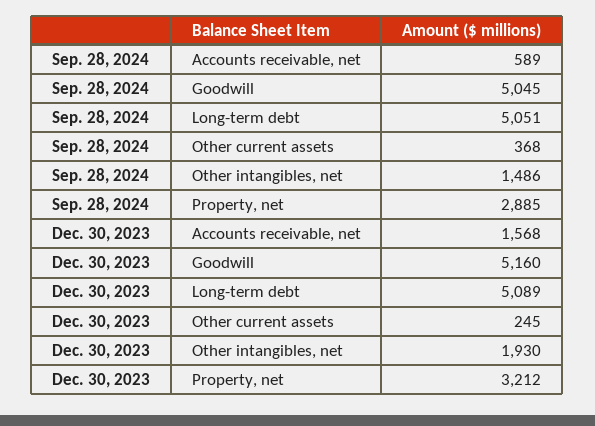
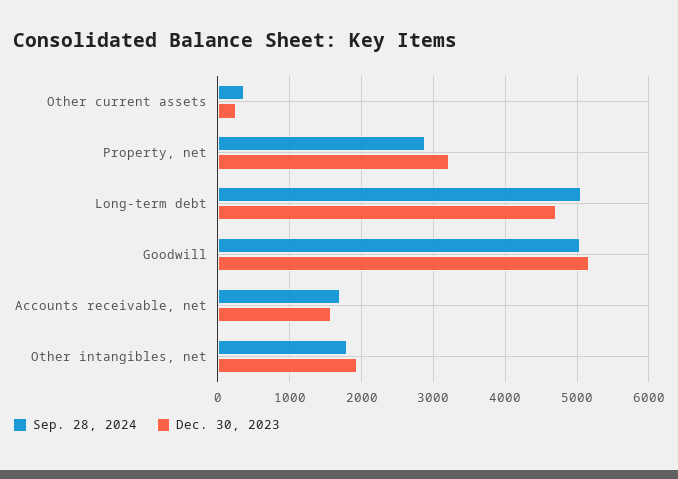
  {
    "Sep. 28, 2024": {
-     "Accounts receivable, net": 589,
+     "Accounts receivable, net": 1700,
      "Goodwill": 5045,
      "Long-term debt": 5051,
      "Other current assets": 368,
-     "Other intangibles, net": 1486,
+     "Other intangibles, net": 1800,
      "Property, net": 2885
    },
    "Dec. 30, 2023": {
      "Accounts receivable, net": 1568,
      "Goodwill": 5160,
-     "Long-term debt": 5089,
+     "Long-term debt": 4700,
      "Other current assets": 245,
      "Other intangibles, net": 1930,
      "Property, net": 3212
    }
  }

